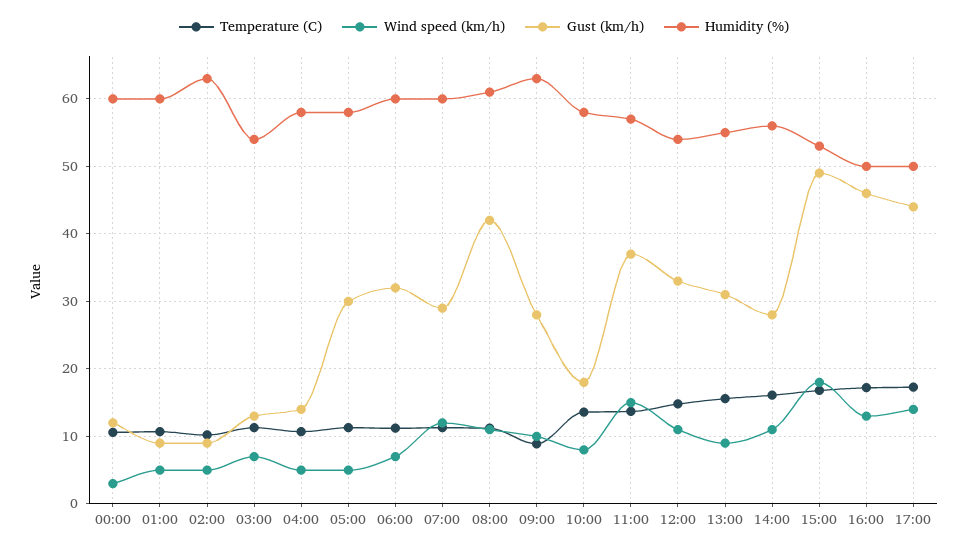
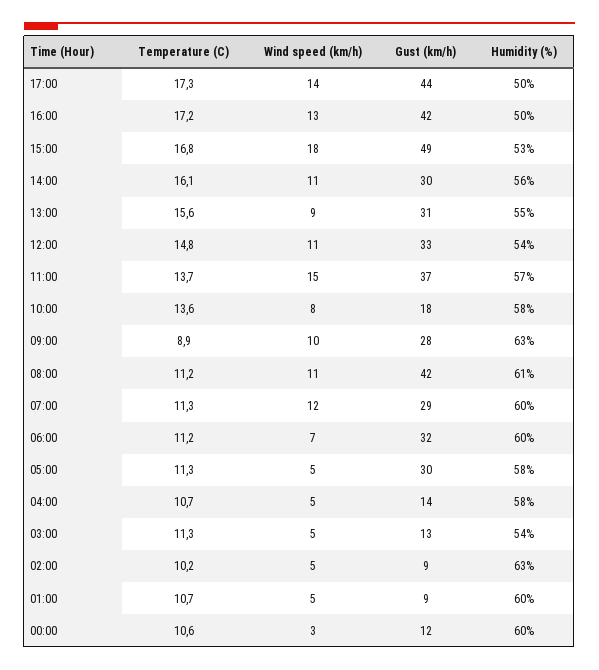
  {
    "Temperature (C)": {
      "00:00": 10.6,
      "01:00": 10.7,
      "02:00": 10.2,
      "03:00": 11.3,
      "04:00": 10.7,
      "05:00": 11.3,
      "06:00": 11.2,
      "07:00": 11.3,
      "08:00": 11.2,
      "09:00": 8.9,
      "10:00": 13.6,
      "11:00": 13.7,
      "12:00": 14.8,
      "13:00": 15.6,
      "14:00": 16.1,
      "15:00": 16.8,
      "16:00": 17.2,
      "17:00": 17.3
    },
    "Wind speed (km/h)": {
      "00:00": 3,
      "01:00": 5,
      "02:00": 5,
-     "03:00": 7,
+     "03:00": 5,
      "04:00": 5,
      "05:00": 5,
      "06:00": 7,
      "07:00": 12,
      "08:00": 11,
      "09:00": 10,
      "10:00": 8,
      "11:00": 15,
      "12:00": 11,
      "13:00": 9,
      "14:00": 11,
      "15:00": 18,
      "16:00": 13,
      "17:00": 14
    },
    "Gust (km/h)": {
      "00:00": 12,
      "01:00": 9,
      "02:00": 9,
      "03:00": 13,
      "04:00": 14,
      "05:00": 30,
      "06:00": 32,
      "07:00": 29,
      "08:00": 42,
      "09:00": 28,
      "10:00": 18,
      "11:00": 37,
      "12:00": 33,
      "13:00": 31,
-     "14:00": 28,
+     "14:00": 30,
      "15:00": 49,
-     "16:00": 46,
+     "16:00": 42,
      "17:00": 44
    },
    "Humidity (%)": {
      "00:00": 60,
      "01:00": 60,
      "02:00": 63,
      "03:00": 54,
      "04:00": 58,
      "05:00": 58,
      "06:00": 60,
      "07:00": 60,
      "08:00": 61,
      "09:00": 63,
      "10:00": 58,
      "11:00": 57,
      "12:00": 54,
      "13:00": 55,
      "14:00": 56,
      "15:00": 53,
      "16:00": 50,
      "17:00": 50
    }
  }

